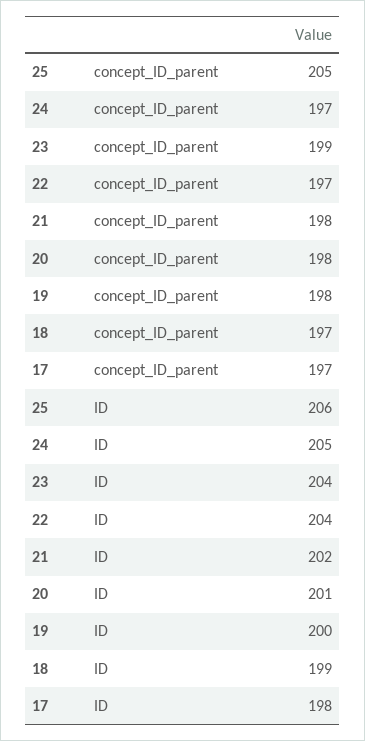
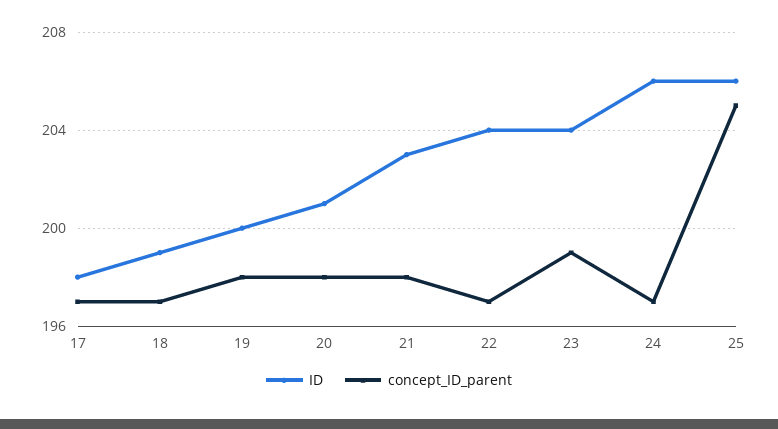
  {
    "concept_ID_parent": {
      "25": 205,
      "24": 197,
      "23": 199,
      "22": 197,
      "21": 198,
      "20": 198,
      "19": 198,
      "18": 197,
      "17": 197
    },
    "ID": {
      "25": 206,
-     "24": 205,
+     "24": 206,
      "23": 204,
      "22": 204,
-     "21": 202,
+     "21": 203,
      "20": 201,
      "19": 200,
      "18": 199,
      "17": 198
    }
  }

